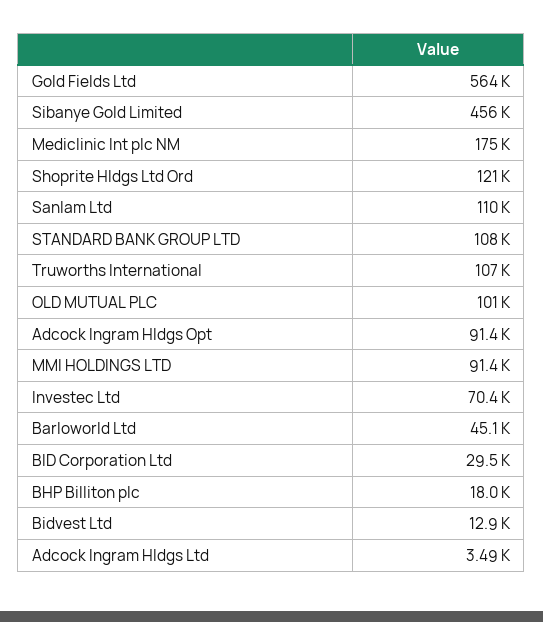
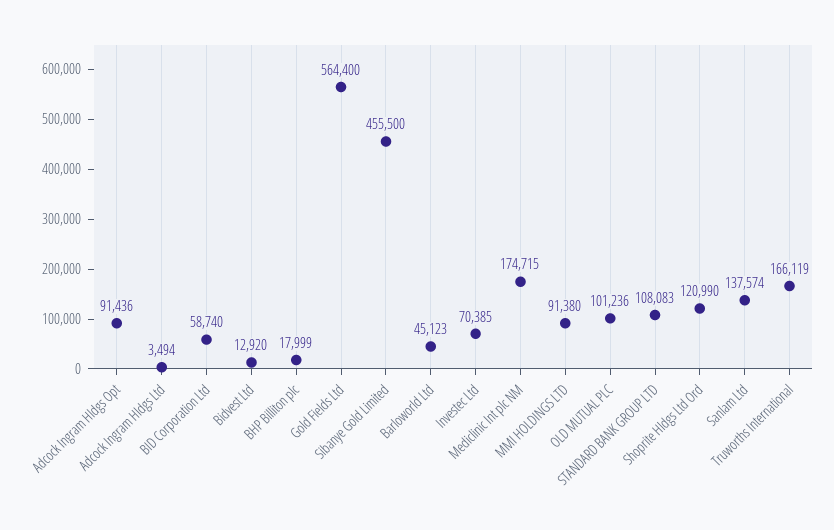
  {
    "Gold Fields Ltd": 564400,
    "Sibanye Gold Limited": 455500,
    "Mediclinic Int plc NM": 174715,
    "Shoprite Hldgs Ltd Ord": 120990,
-   "Sanlam Ltd": 110000,
+   "Sanlam Ltd": 137574,
    "STANDARD BANK GROUP LTD": 108083,
-   "Truworths International": 107000,
+   "Truworths International": 166119,
    "OLD MUTUAL PLC": 101236,
    "Adcock Ingram Hldgs Opt": 91436,
    "MMI HOLDINGS LTD": 91380,
    "Investec Ltd": 70385,
    "Barloworld Ltd": 45123,
-   "BID Corporation Ltd": 29500,
+   "BID Corporation Ltd": 58740,
    "BHP Billiton plc": 17999,
    "Bidvest Ltd": 12920,
    "Adcock Ingram Hldgs Ltd": 3494
  }

